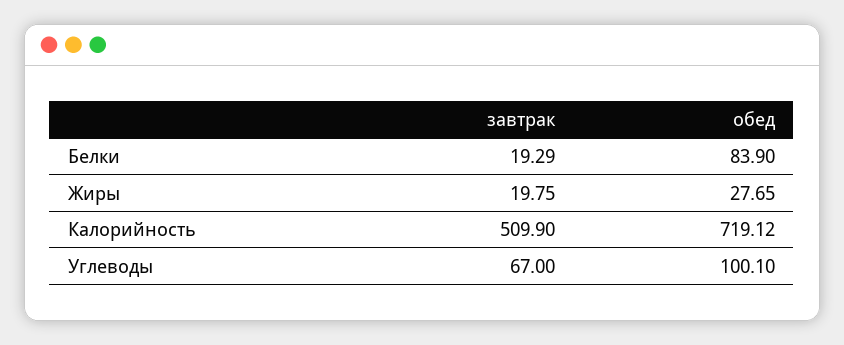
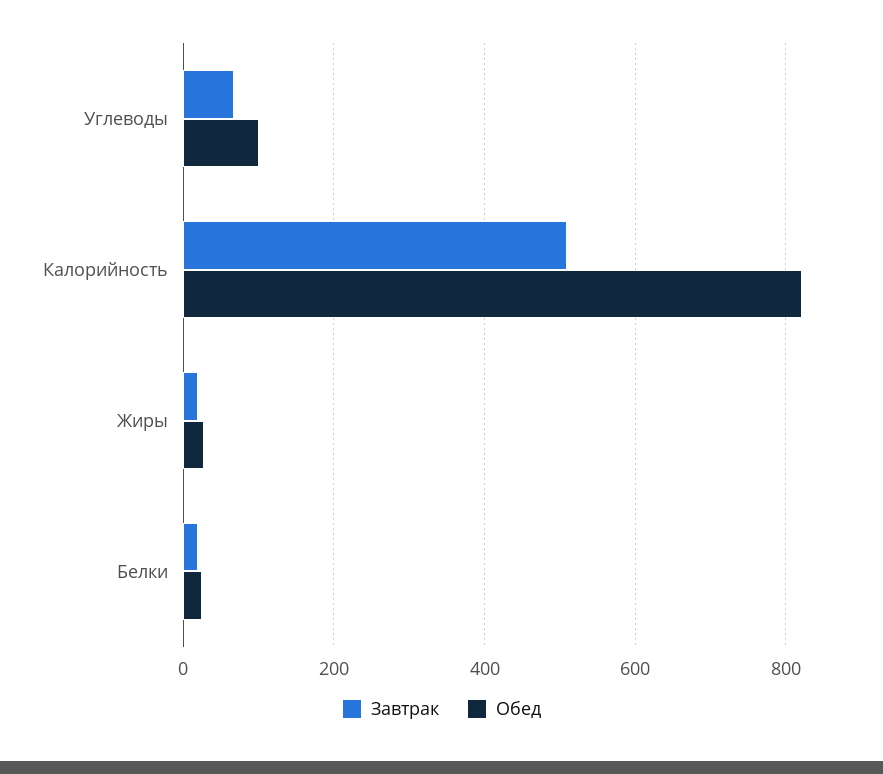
  {
    "завтрак": {
      "Белки": 19.29,
      "Жиры": 19.75,
      "Калорийность": 509.9,
      "Углеводы": 67
    },
    "обед": {
-     "Белки": 83.9,
+     "Белки": 20,
      "Жиры": 27.65,
-     "Калорийность": 719.12,
+     "Калорийность": 820,
      "Углеводы": 100.1
    }
  }

